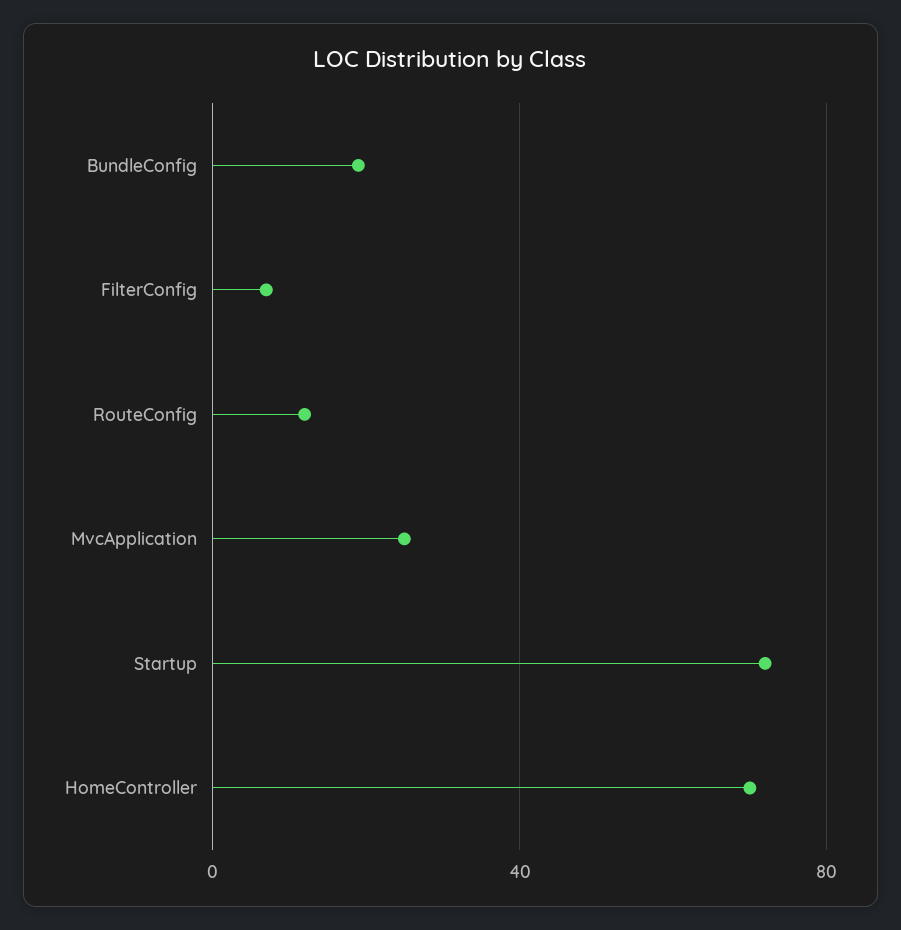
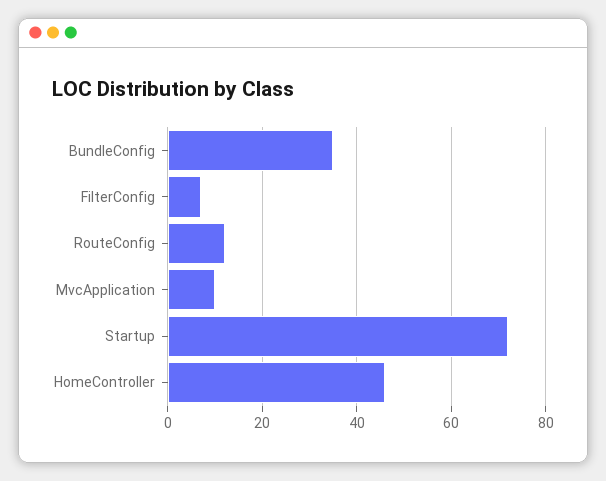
  {
-   "BundleConfig": 20,
+   "BundleConfig": 35,
    "FilterConfig": 5,
    "RouteConfig": 10,
-   "MvcApplication": 25,
+   "MvcApplication": 10,
    "Startup": 70,
-   "HomeController": 70
+   "HomeController": 45
  }

